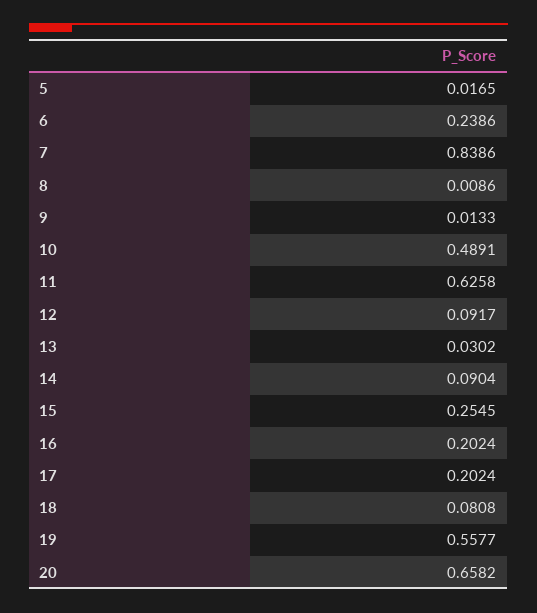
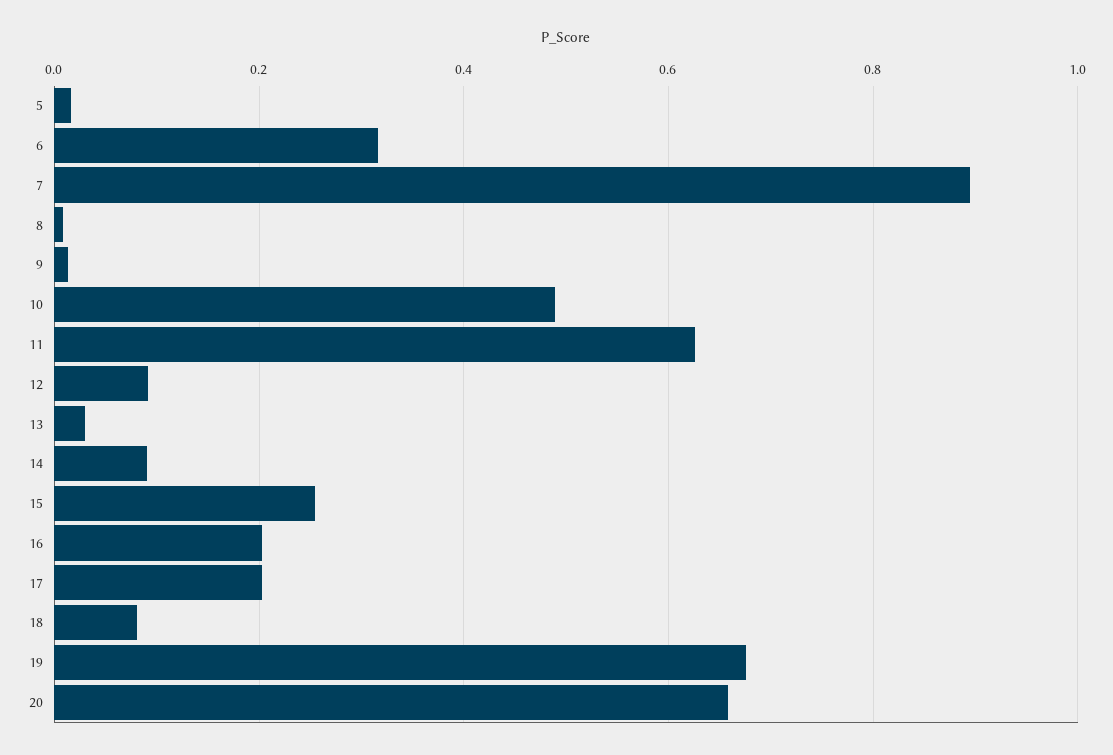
  {
    "5": 0.0165,
-   "6": 0.2386,
+   "6": 0.32,
-   "7": 0.8386,
+   "7": 0.9,
    "8": 0.0086,
    "9": 0.0133,
    "10": 0.4891,
    "11": 0.6258,
    "12": 0.0917,
    "13": 0.0302,
    "14": 0.0904,
    "15": 0.2545,
    "16": 0.2024,
    "17": 0.2024,
    "18": 0.0808,
-   "19": 0.5577,
+   "19": 0.68,
    "20": 0.6582
  }

